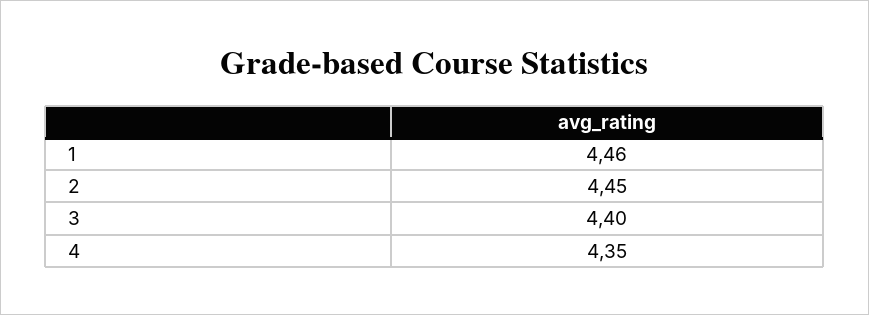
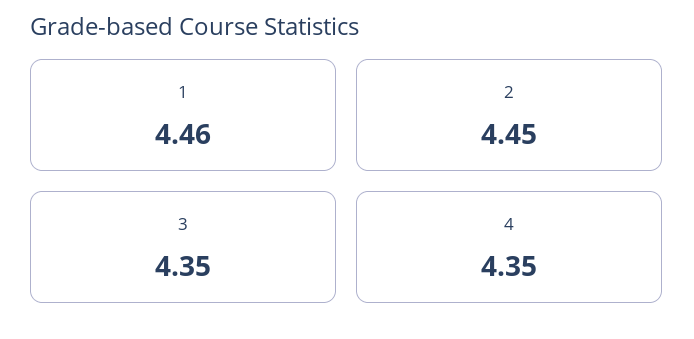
  {
    "1": 4.46,
    "2": 4.45,
-   "3": 4.4,
+   "3": 4.35,
    "4": 4.35
  }

